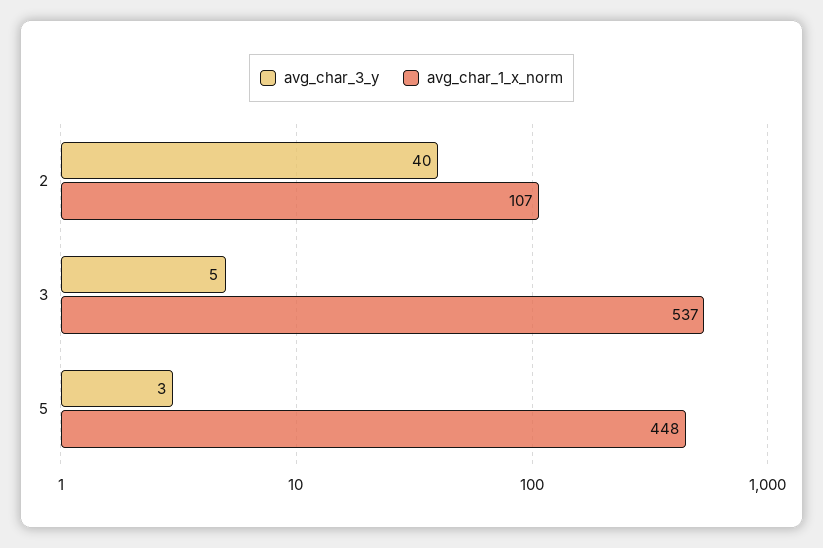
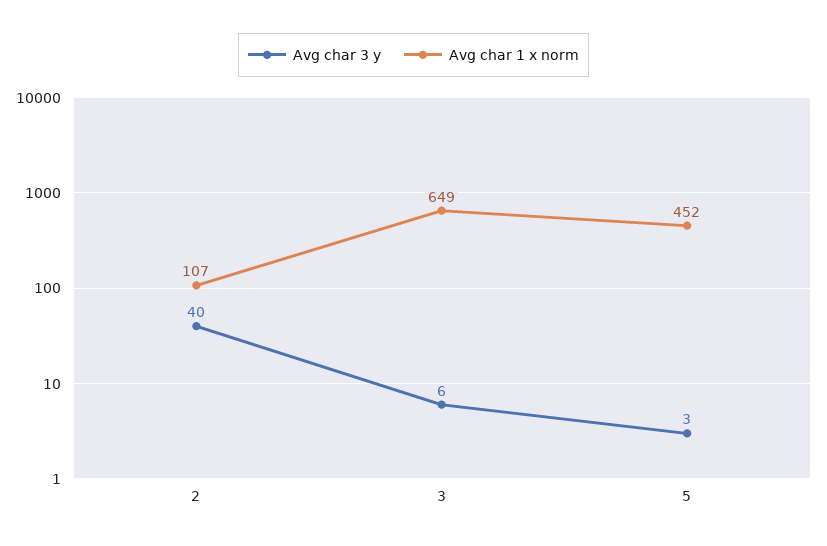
  {
    "avg_char_3_y": {
      "2": 40,
-     "3": 5,
+     "3": 6,
      "5": 3
    },
    "avg_char_1_x_norm": {
      "2": 107,
-     "3": 537,
+     "3": 649,
-     "5": 448
+     "5": 452
    }
  }

